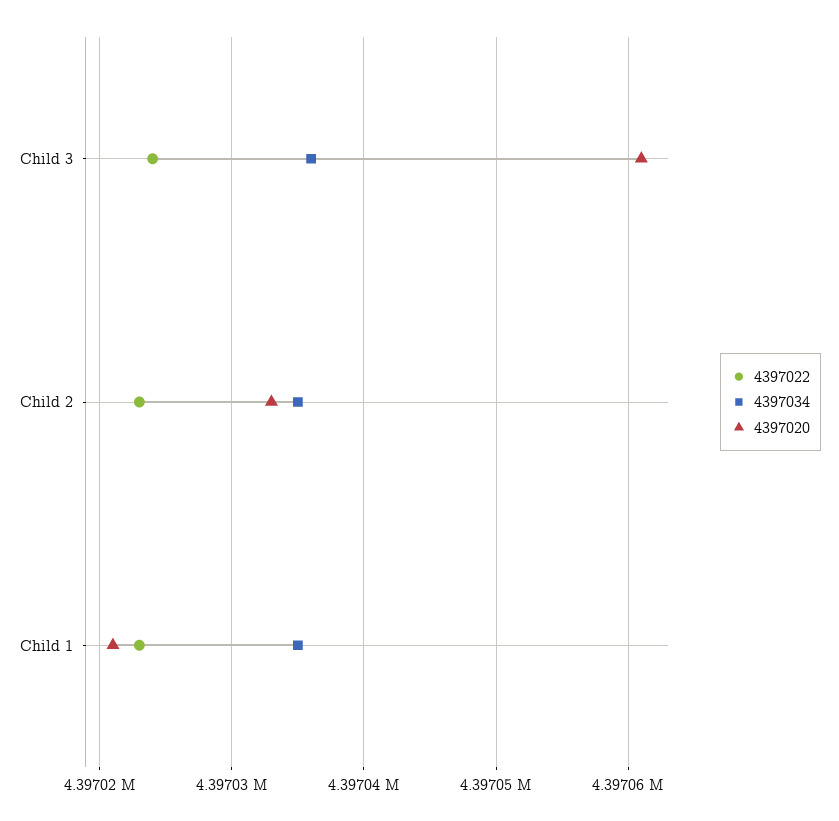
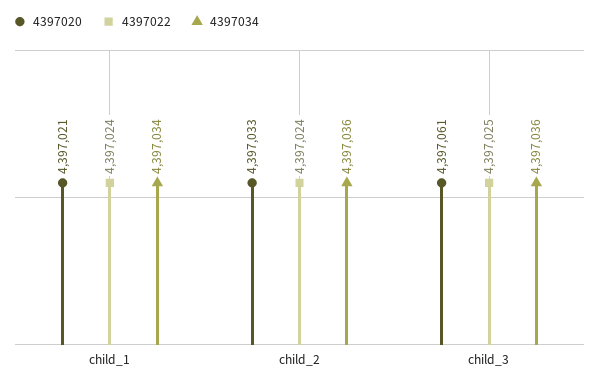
  {
    "4397022": {
-     "Child 3": 4397024,
+     "Child 3": 4397025,
-     "Child 2": 4397023,
+     "Child 2": 4397024,
-     "Child 1": 4397023
+     "Child 1": 4397024
    },
    "4397034": {
      "Child 3": 4397036,
-     "Child 2": 4397035,
+     "Child 2": 4397036,
-     "Child 1": 4397035
+     "Child 1": 4397034
    },
    "4397020": {
      "Child 3": 4397061,
      "Child 2": 4397033,
      "Child 1": 4397021
    }
  }

